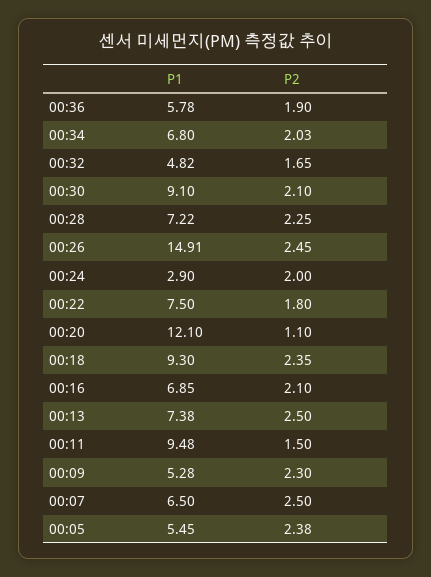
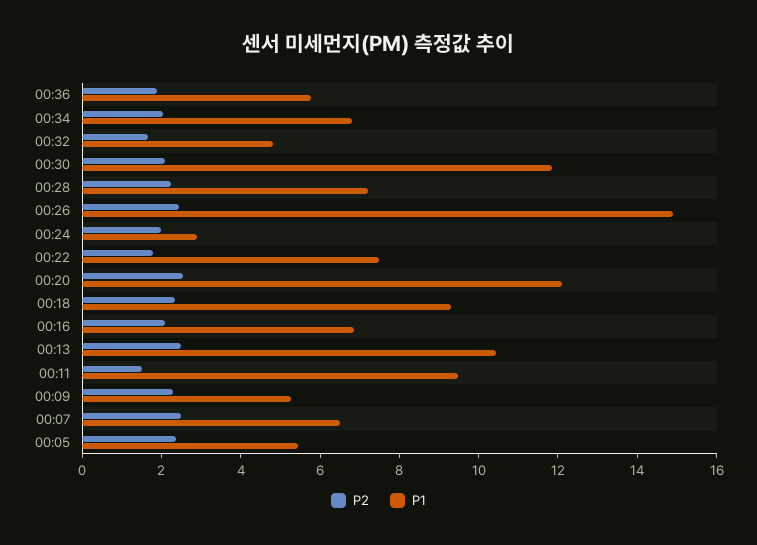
  {
    "P1": {
      "00:36": 5.78,
      "00:34": 6.8,
      "00:32": 4.82,
-     "00:30": 9.1,
+     "00:30": 12,
      "00:28": 7.22,
      "00:26": 14.91,
      "00:24": 2.9,
      "00:22": 7.5,
      "00:20": 12.1,
      "00:18": 9.3,
      "00:16": 6.85,
-     "00:13": 7.38,
+     "00:13": 10.5,
      "00:11": 9.48,
      "00:09": 5.28,
      "00:07": 6.5,
      "00:05": 5.45
    },
    "P2": {
      "00:36": 1.9,
      "00:34": 2.03,
      "00:32": 1.65,
      "00:30": 2.1,
      "00:28": 2.25,
      "00:26": 2.45,
      "00:24": 2,
      "00:22": 1.8,
-     "00:20": 1.1,
+     "00:20": 2.5,
      "00:18": 2.35,
      "00:16": 2.1,
      "00:13": 2.5,
      "00:11": 1.5,
      "00:09": 2.3,
      "00:07": 2.5,
      "00:05": 2.38
    }
  }

